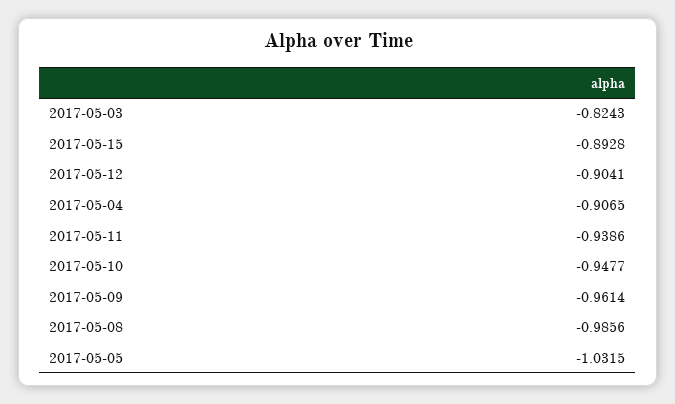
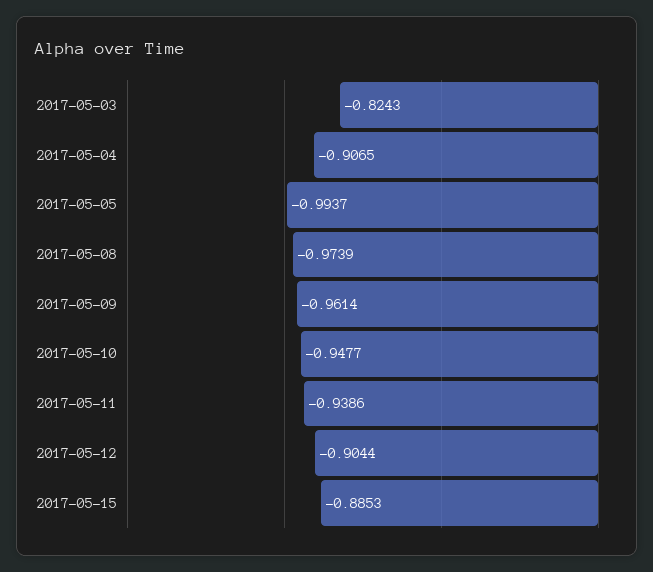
  {
    "2017-05-03": -0.8243,
-   "2017-05-15": -0.8928,
+   "2017-05-15": -0.8853,
-   "2017-05-12": -0.9041,
+   "2017-05-12": -0.9044,
    "2017-05-04": -0.9065,
    "2017-05-11": -0.9386,
    "2017-05-10": -0.9477,
    "2017-05-09": -0.9614,
-   "2017-05-08": -0.9856,
+   "2017-05-08": -0.9739,
-   "2017-05-05": -1.0315
+   "2017-05-05": -0.9937
  }

